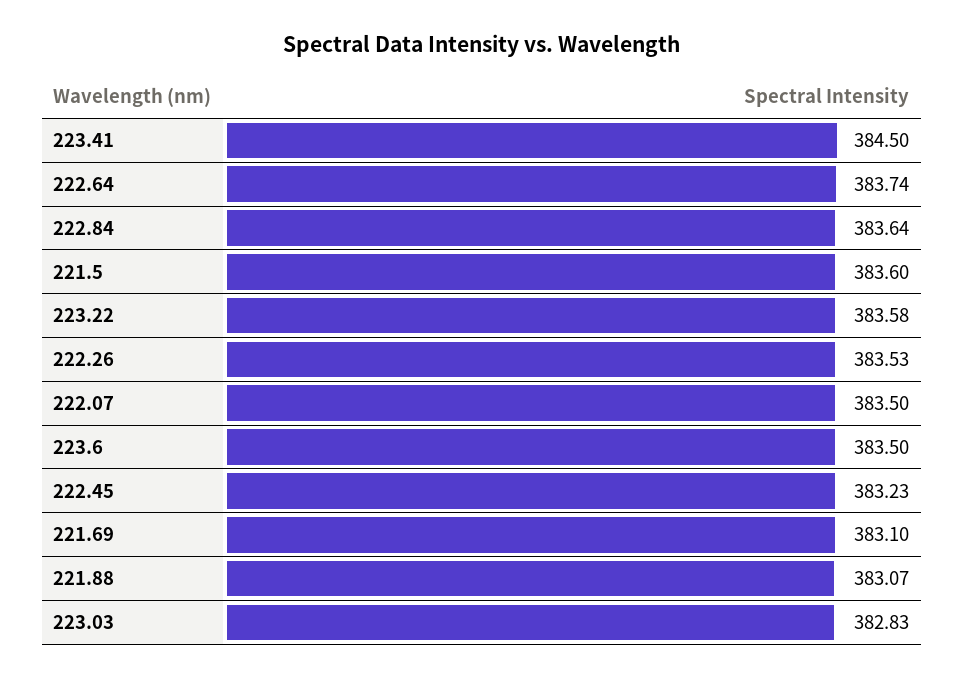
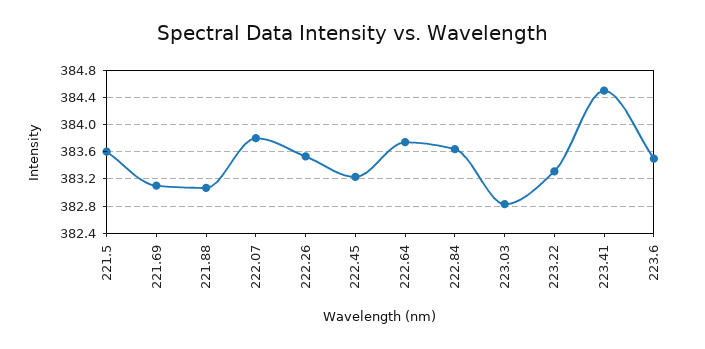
  {
    "223.41": 384.5,
    "222.64": 383.74,
    "222.84": 383.64,
    "221.5": 383.6,
-   "223.22": 383.58,
+   "223.22": 383.3,
    "222.26": 383.53,
-   "222.07": 383.5,
+   "222.07": 383.8,
    "223.6": 383.5,
    "222.45": 383.23,
    "221.69": 383.1,
    "221.88": 383.07,
    "223.03": 382.83
  }

